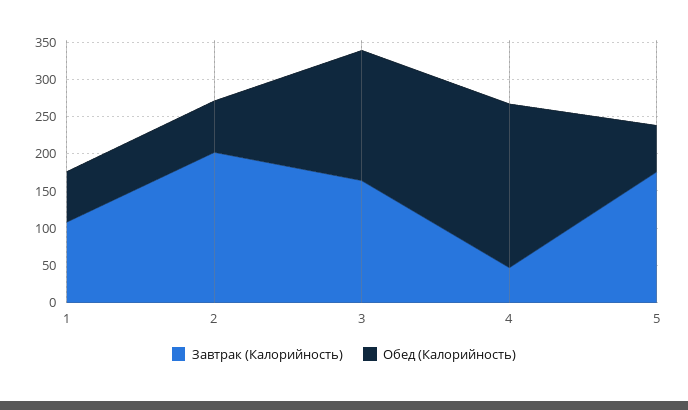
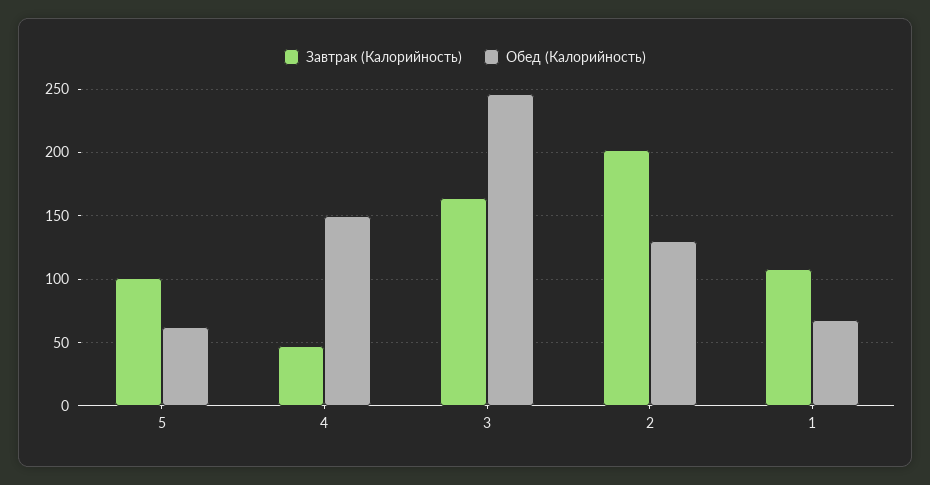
  {
    "Завтрак (Калорийность)": {
      "1": 110,
      "2": 200,
      "3": 165,
      "4": 45,
-     "5": 175
+     "5": 100
    },
    "Обед (Калорийность)": {
      "1": 70,
-     "2": 75,
+     "2": 130,
-     "3": 175,
+     "3": 245,
-     "4": 225,
+     "4": 150,
      "5": 60
    }
  }

